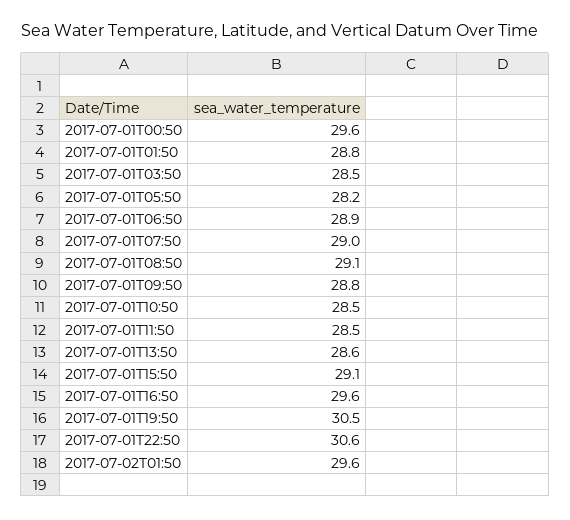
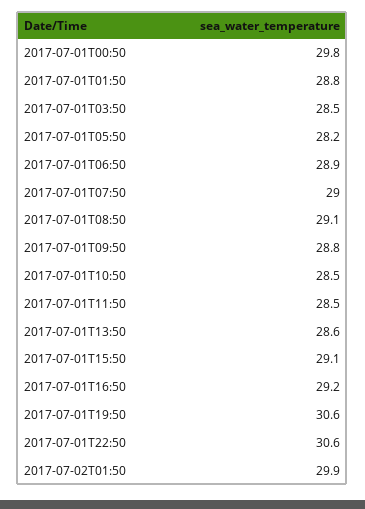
  {
-   "2017-07-01T00:50": 29.6,
+   "2017-07-01T00:50": 29.8,
    "2017-07-01T01:50": 28.8,
    "2017-07-01T03:50": 28.5,
    "2017-07-01T05:50": 28.2,
    "2017-07-01T06:50": 28.9,
    "2017-07-01T07:50": 29,
    "2017-07-01T08:50": 29.1,
    "2017-07-01T09:50": 28.8,
    "2017-07-01T10:50": 28.5,
    "2017-07-01T11:50": 28.5,
    "2017-07-01T13:50": 28.6,
    "2017-07-01T15:50": 29.1,
-   "2017-07-01T16:50": 29.6,
+   "2017-07-01T16:50": 29.2,
-   "2017-07-01T19:50": 30.5,
+   "2017-07-01T19:50": 30.6,
    "2017-07-01T22:50": 30.6,
-   "2017-07-02T01:50": 29.6
+   "2017-07-02T01:50": 29.9
  }

